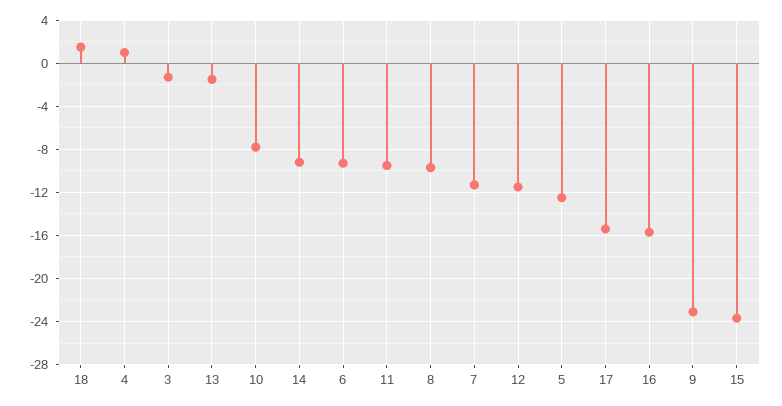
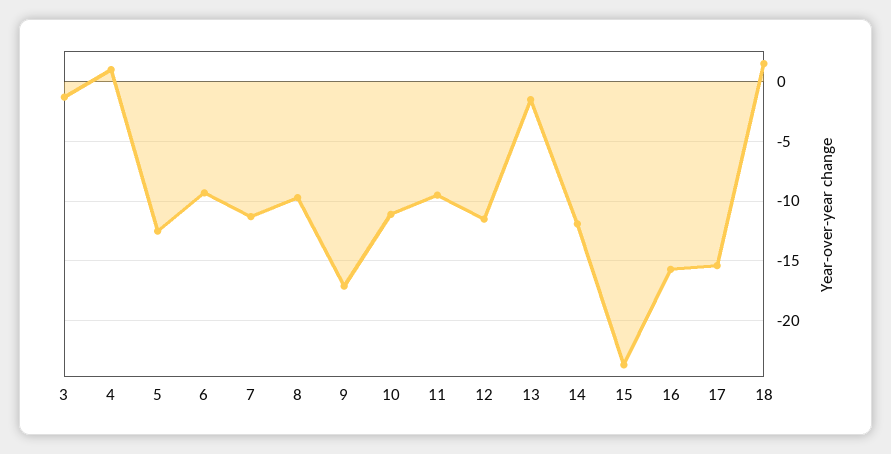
  {
    "18": 2,
    "4": 1,
    "3": -1,
    "13": -2,
-   "10": -8,
+   "10": -11,
-   "14": -9,
+   "14": -12,
    "6": -9,
    "11": -10,
    "8": -10,
    "7": -11,
    "12": -12,
    "5": -13,
    "17": -15,
    "16": -16,
-   "9": -23,
+   "9": -17,
    "15": -24
  }

